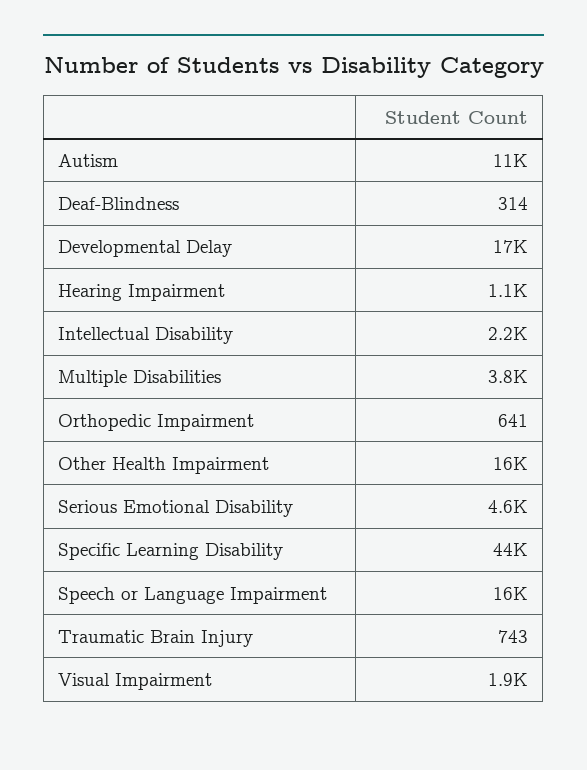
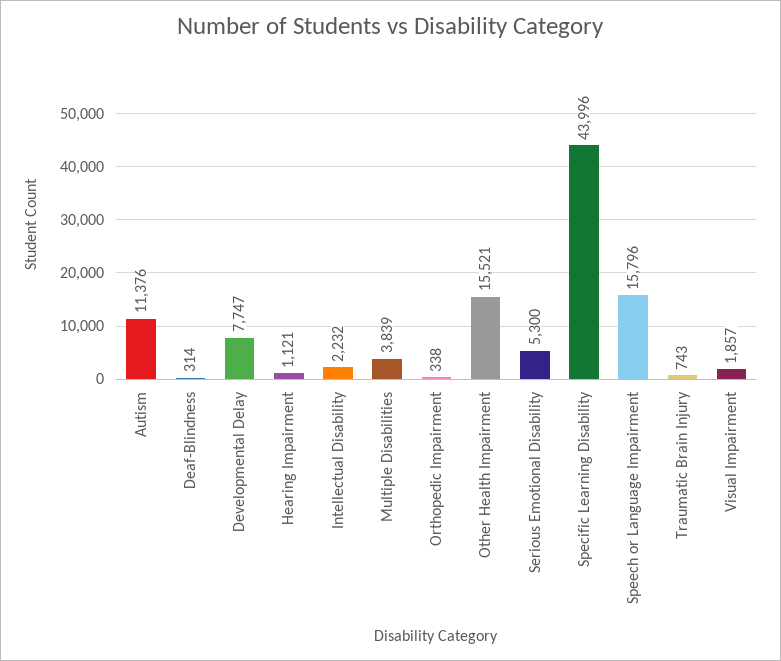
  {
    "Autism": 11376,
    "Deaf-Blindness": 314,
-   "Developmental Delay": 17000,
+   "Developmental Delay": 7747,
    "Hearing Impairment": 1121,
    "Intellectual Disability": 2232,
    "Multiple Disabilities": 3839,
-   "Orthopedic Impairment": 641,
+   "Orthopedic Impairment": 338,
    "Other Health Impairment": 15521,
-   "Serious Emotional Disability": 4600,
+   "Serious Emotional Disability": 5300,
    "Specific Learning Disability": 43996,
    "Speech or Language Impairment": 15796,
    "Traumatic Brain Injury": 743,
    "Visual Impairment": 1857
  }

